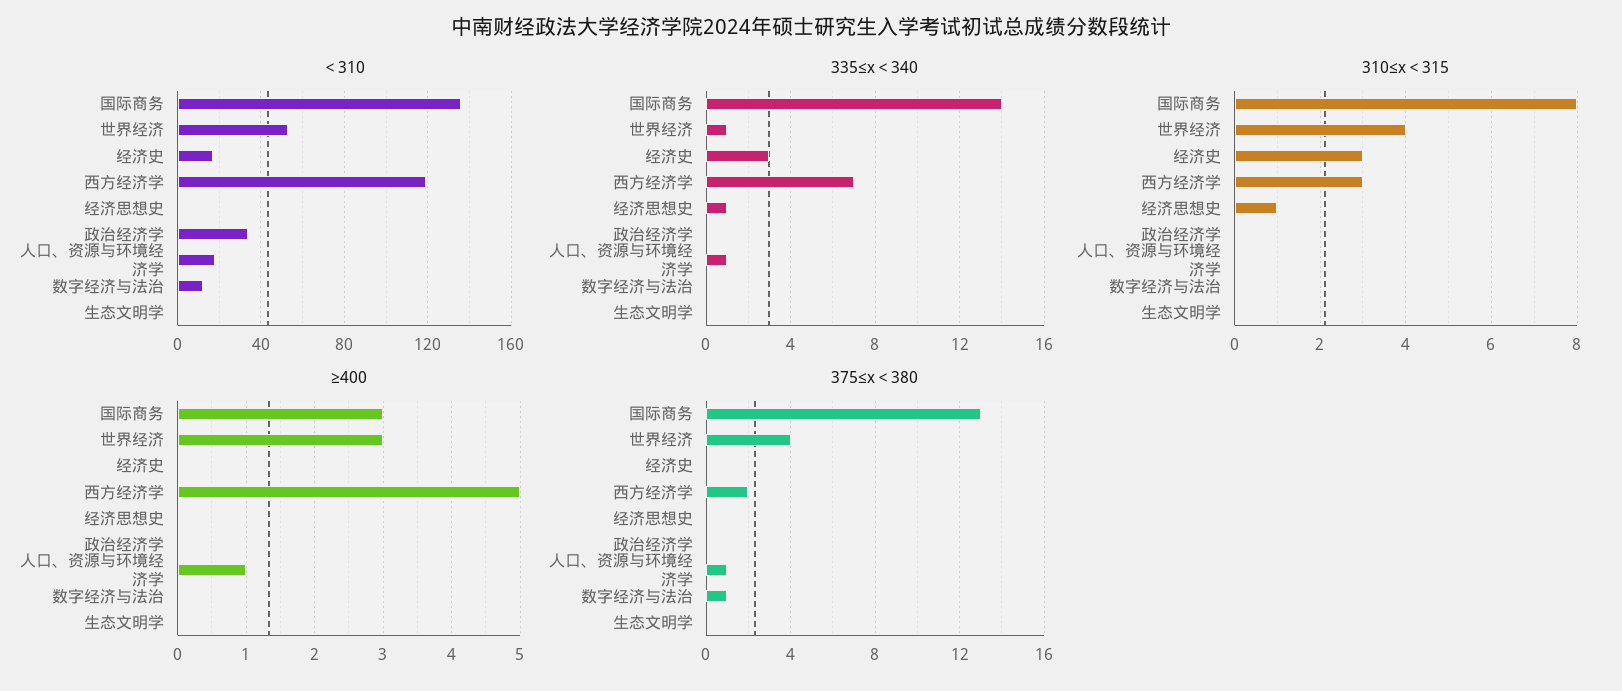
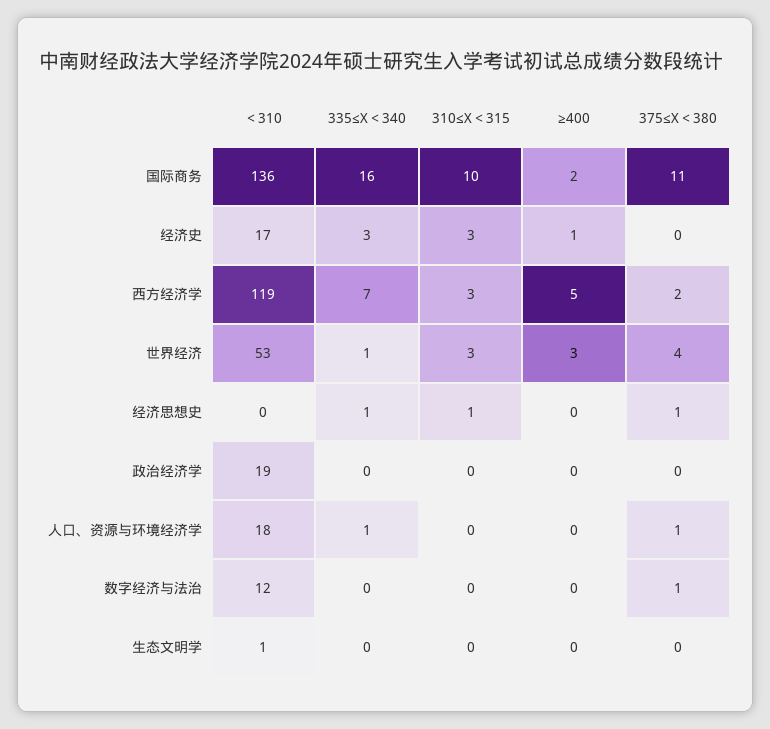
  {
    "＜310": {
      "国际商务": 136,
      "世界经济": 53,
      "经济史": 17,
      "西方经济学": 119,
      "经济思想史": 0,
-     "政治经济学": 35,
+     "政治经济学": 19,
      "人口、资源与环境经济学": 18,
      "数字经济与法治": 12,
      "生态文明学": 1
    },
    "335≤x＜340": {
-     "国际商务": 14,
+     "国际商务": 16,
      "世界经济": 1,
      "经济史": 3,
      "西方经济学": 7,
      "经济思想史": 1,
      "政治经济学": 0,
      "人口、资源与环境经济学": 1,
      "数字经济与法治": 0,
      "生态文明学": 0
    },
    "310≤x＜315": {
-     "国际商务": 8,
+     "国际商务": 10,
-     "世界经济": 4,
+     "世界经济": 3,
      "经济史": 3,
      "西方经济学": 3,
      "经济思想史": 1,
      "政治经济学": 0,
      "人口、资源与环境经济学": 0,
      "数字经济与法治": 0,
      "生态文明学": 0
    },
    "≥400": {
-     "国际商务": 3,
+     "国际商务": 2,
      "世界经济": 3,
-     "经济史": 0,
+     "经济史": 1,
      "西方经济学": 5,
      "经济思想史": 0,
      "政治经济学": 0,
-     "人口、资源与环境经济学": 1,
+     "人口、资源与环境经济学": 0,
      "数字经济与法治": 0,
      "生态文明学": 0
    },
    "375≤x＜380": {
-     "国际商务": 13,
+     "国际商务": 11,
      "世界经济": 4,
      "经济史": 0,
      "西方经济学": 2,
-     "经济思想史": 0,
+     "经济思想史": 1,
      "政治经济学": 0,
      "人口、资源与环境经济学": 1,
      "数字经济与法治": 1,
      "生态文明学": 0
    }
  }

